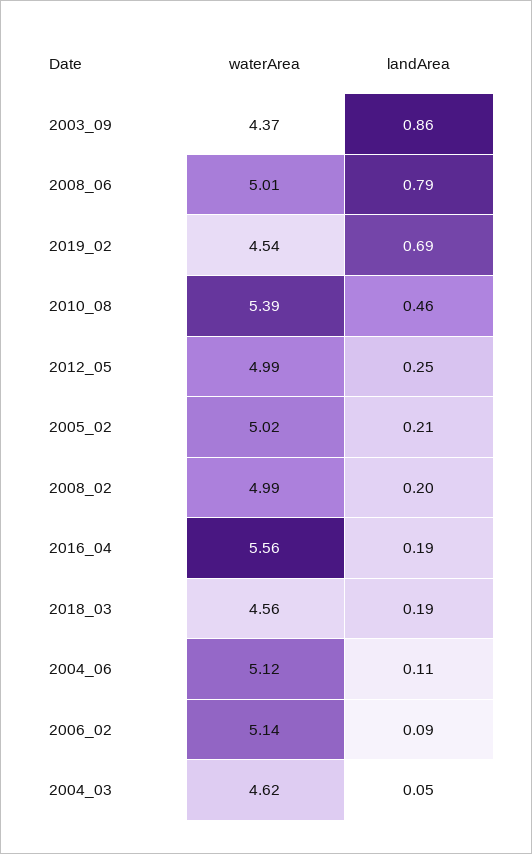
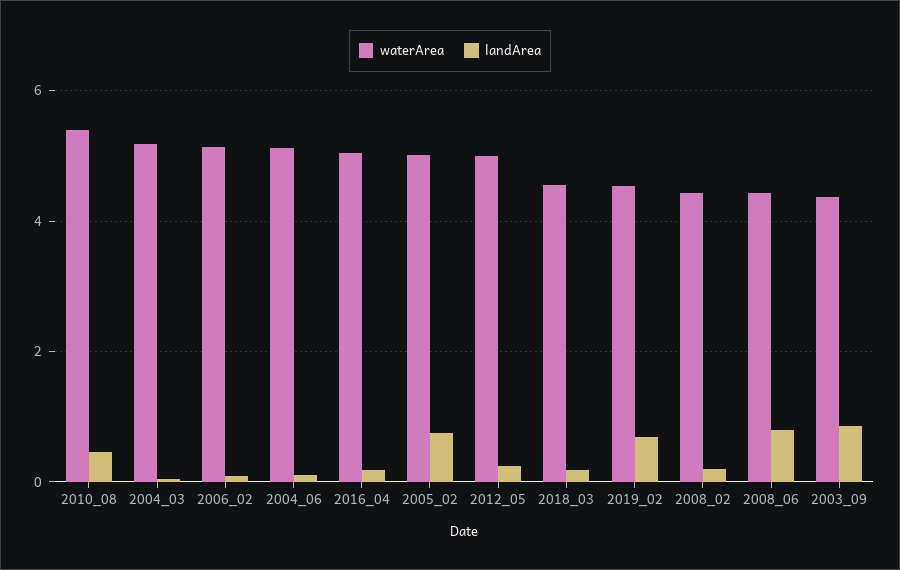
  {
    "waterArea": {
      "2003_09": 4.37,
-     "2008_06": 5.01,
+     "2008_06": 4.4,
      "2019_02": 4.54,
      "2010_08": 5.39,
      "2012_05": 4.99,
      "2005_02": 5.02,
-     "2008_02": 4.99,
+     "2008_02": 4.4,
-     "2016_04": 5.56,
+     "2016_04": 5,
      "2018_03": 4.56,
      "2004_06": 5.12,
      "2006_02": 5.14,
-     "2004_03": 4.62
+     "2004_03": 5.2
    },
    "landArea": {
      "2003_09": 0.86,
      "2008_06": 0.79,
      "2019_02": 0.69,
      "2010_08": 0.46,
      "2012_05": 0.25,
-     "2005_02": 0.21,
+     "2005_02": 0.8,
      "2008_02": 0.2,
      "2016_04": 0.19,
      "2018_03": 0.19,
      "2004_06": 0.11,
      "2006_02": 0.09,
      "2004_03": 0.05
    }
  }

